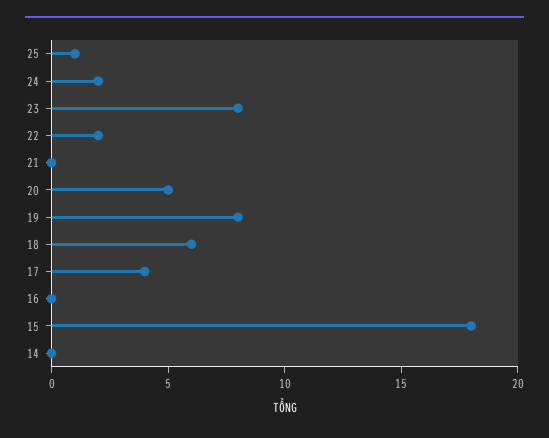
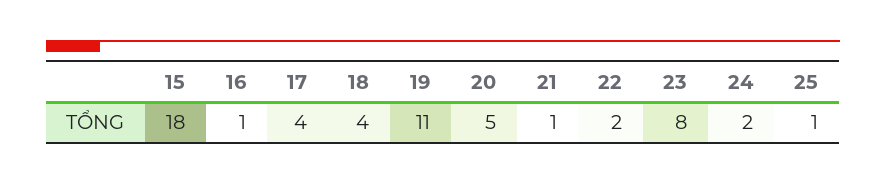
  {
    "25": 1,
    "24": 2,
    "23": 8,
    "22": 2,
-   "21": 0,
+   "21": 1,
    "20": 5,
-   "19": 8,
+   "19": 11,
-   "18": 6,
+   "18": 4,
    "17": 4,
-   "16": 0,
+   "16": 1,
-   "15": 18,
+   "15": 18
-   "14": 0
  }

